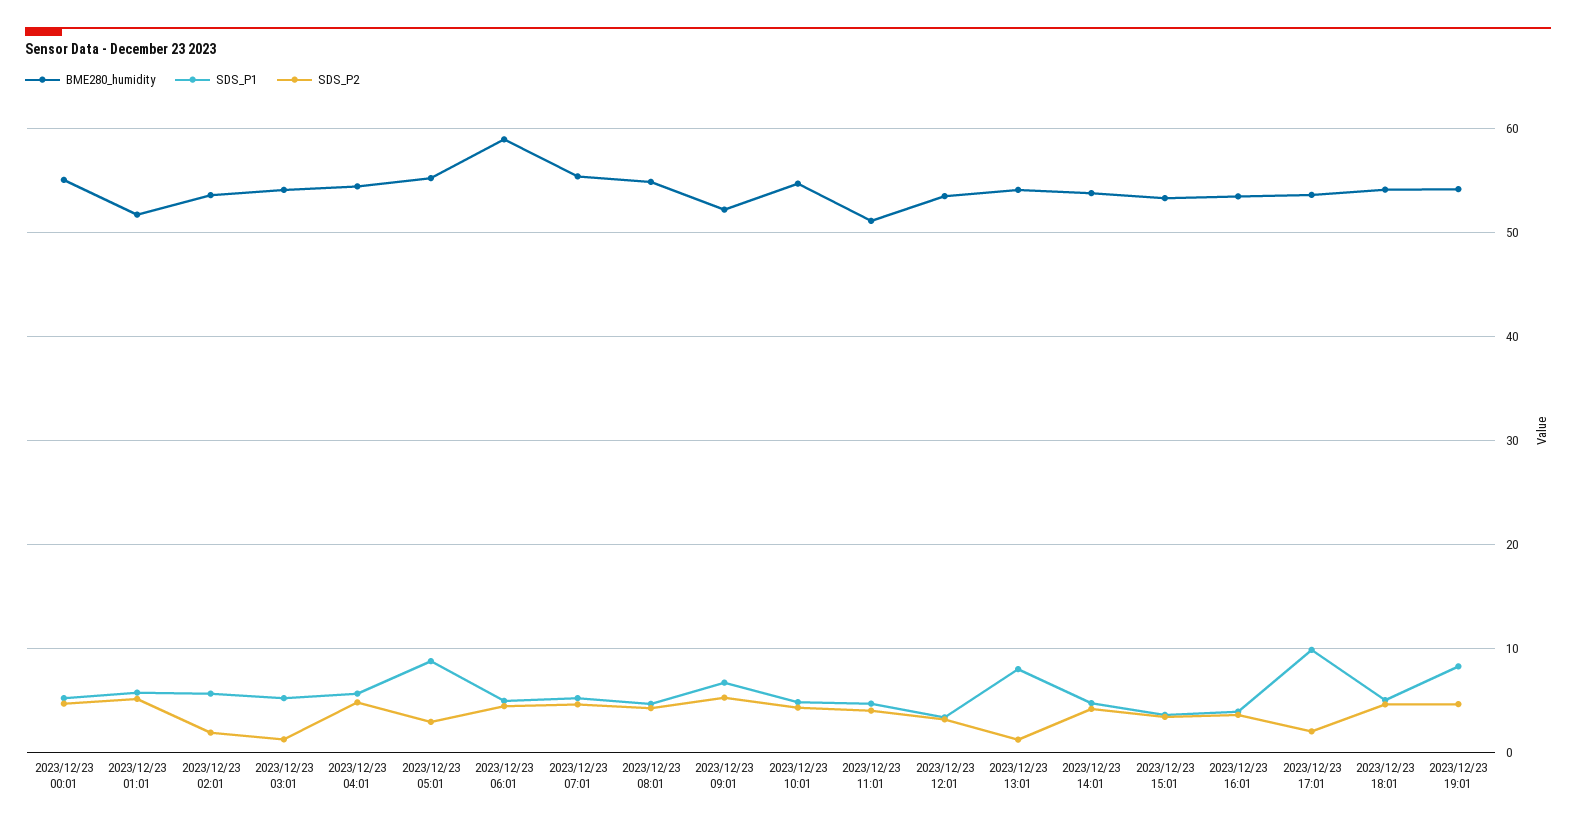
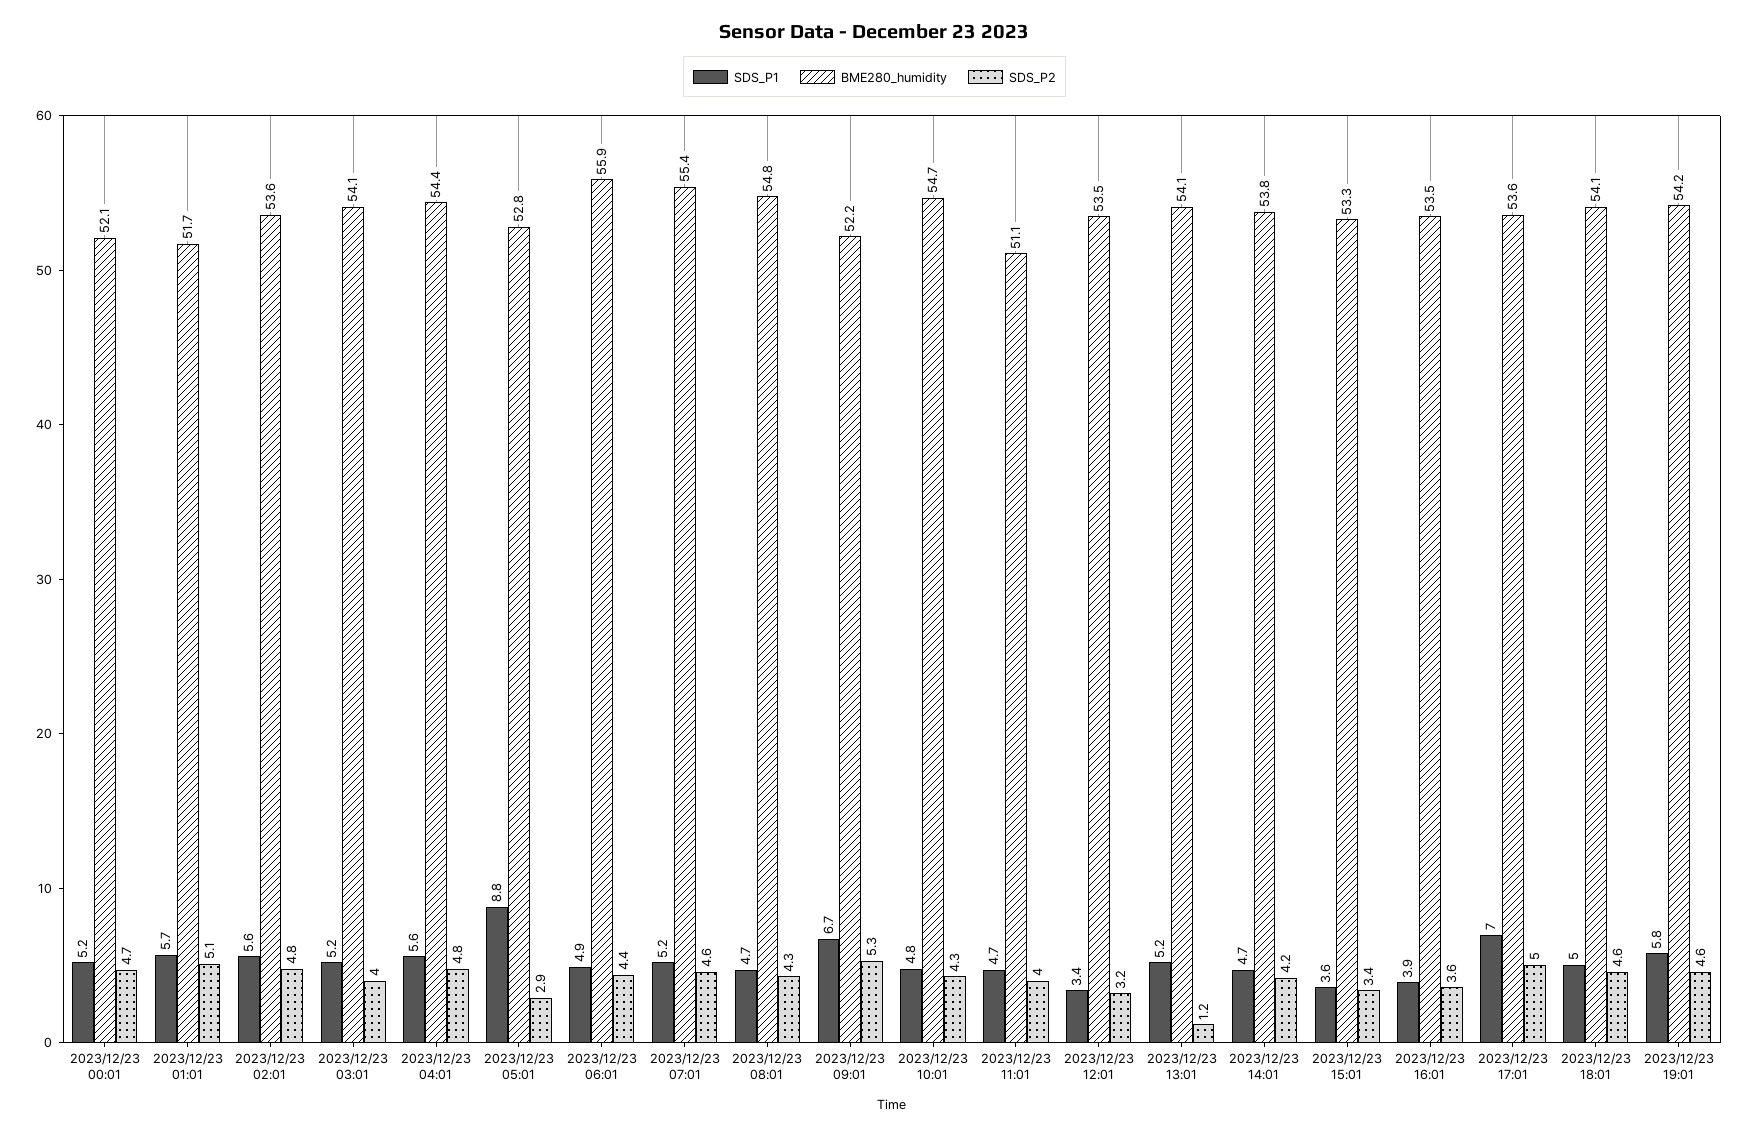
  {
    "BME280_humidity": {
-     "2023/12/23 00:01": 55,
+     "2023/12/23 00:01": 52.1,
      "2023/12/23 01:01": 51.7,
      "2023/12/23 02:01": 53.6,
      "2023/12/23 03:01": 54.1,
      "2023/12/23 04:01": 54.4,
-     "2023/12/23 05:01": 55,
+     "2023/12/23 05:01": 52.8,
-     "2023/12/23 06:01": 59,
+     "2023/12/23 06:01": 55.9,
      "2023/12/23 07:01": 55.4,
      "2023/12/23 08:01": 54.8,
      "2023/12/23 09:01": 52.2,
      "2023/12/23 10:01": 54.7,
      "2023/12/23 11:01": 51.1,
      "2023/12/23 12:01": 53.5,
      "2023/12/23 13:01": 54.1,
      "2023/12/23 14:01": 53.8,
      "2023/12/23 15:01": 53.3,
      "2023/12/23 16:01": 53.5,
      "2023/12/23 17:01": 53.6,
      "2023/12/23 18:01": 54.1,
      "2023/12/23 19:01": 54.2
    },
    "SDS_P1": {
      "2023/12/23 00:01": 5.2,
      "2023/12/23 01:01": 5.7,
      "2023/12/23 02:01": 5.6,
      "2023/12/23 03:01": 5.2,
      "2023/12/23 04:01": 5.6,
      "2023/12/23 05:01": 8.8,
      "2023/12/23 06:01": 4.9,
      "2023/12/23 07:01": 5.2,
      "2023/12/23 08:01": 4.7,
      "2023/12/23 09:01": 6.7,
      "2023/12/23 10:01": 4.8,
      "2023/12/23 11:01": 4.7,
      "2023/12/23 12:01": 3.4,
-     "2023/12/23 13:01": 8,
+     "2023/12/23 13:01": 5.2,
      "2023/12/23 14:01": 4.7,
      "2023/12/23 15:01": 3.6,
      "2023/12/23 16:01": 3.9,
-     "2023/12/23 17:01": 10,
+     "2023/12/23 17:01": 7,
      "2023/12/23 18:01": 5,
-     "2023/12/23 19:01": 8
+     "2023/12/23 19:01": 5.8
    },
    "SDS_P2": {
      "2023/12/23 00:01": 4.7,
      "2023/12/23 01:01": 5.1,
-     "2023/12/23 02:01": 2,
+     "2023/12/23 02:01": 4.8,
-     "2023/12/23 03:01": 1,
+     "2023/12/23 03:01": 4,
      "2023/12/23 04:01": 4.8,
      "2023/12/23 05:01": 2.9,
      "2023/12/23 06:01": 4.4,
      "2023/12/23 07:01": 4.6,
      "2023/12/23 08:01": 4.3,
      "2023/12/23 09:01": 5.3,
      "2023/12/23 10:01": 4.3,
      "2023/12/23 11:01": 4,
      "2023/12/23 12:01": 3.2,
      "2023/12/23 13:01": 1.2,
      "2023/12/23 14:01": 4.2,
      "2023/12/23 15:01": 3.4,
      "2023/12/23 16:01": 3.6,
-     "2023/12/23 17:01": 2,
+     "2023/12/23 17:01": 5,
      "2023/12/23 18:01": 4.6,
      "2023/12/23 19:01": 4.6
    }
  }

